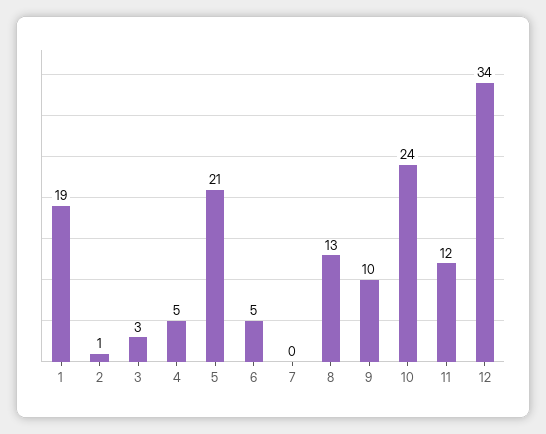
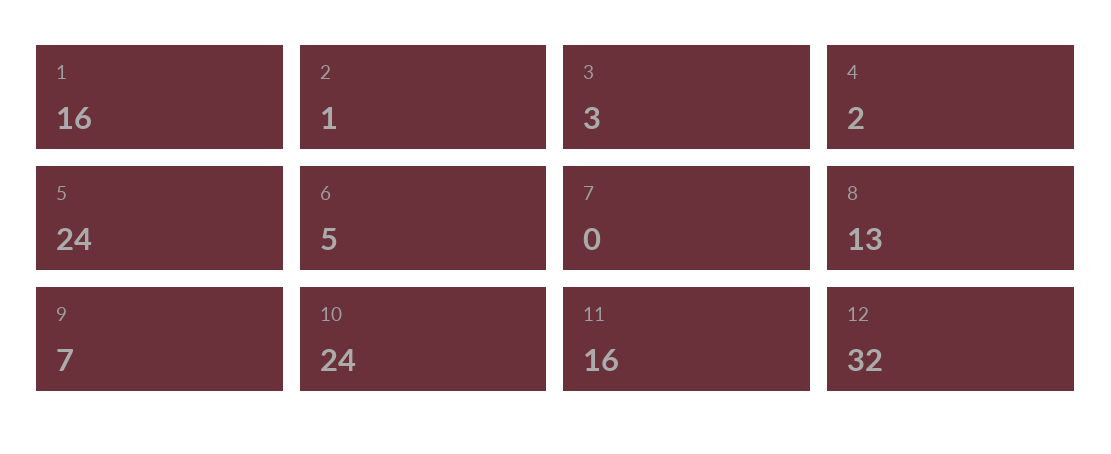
  {
-   "1": 19,
+   "1": 16,
    "2": 1,
    "3": 3,
-   "4": 5,
+   "4": 2,
-   "5": 21,
+   "5": 24,
    "6": 5,
    "7": 0,
    "8": 13,
-   "9": 10,
+   "9": 7,
    "10": 24,
-   "11": 12,
+   "11": 16,
-   "12": 34
+   "12": 32
  }

